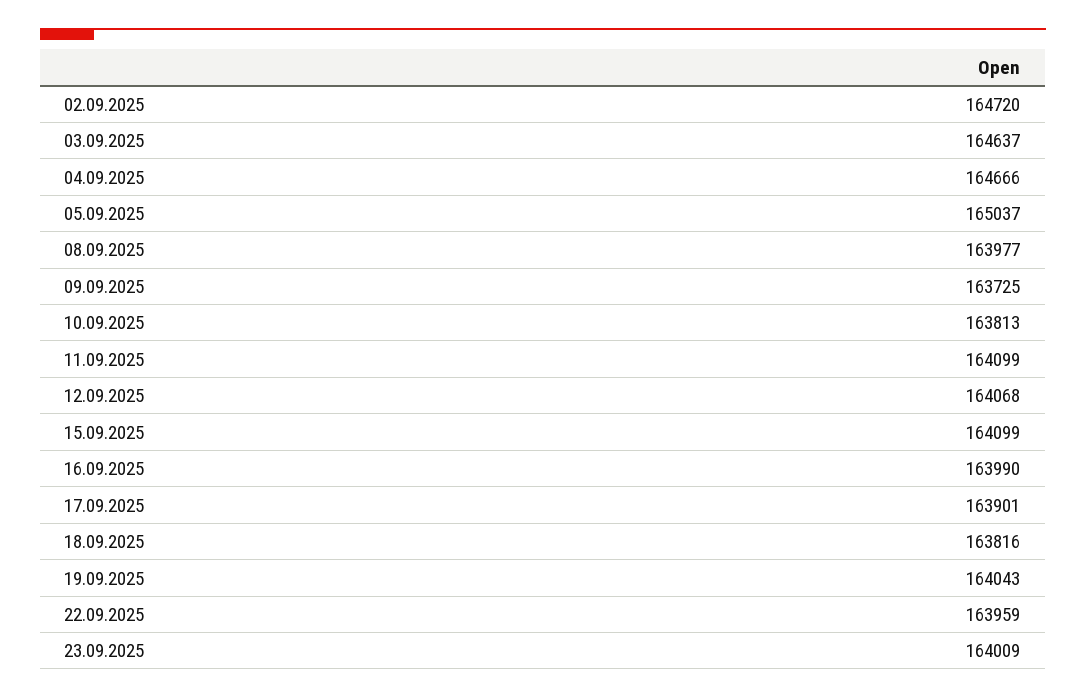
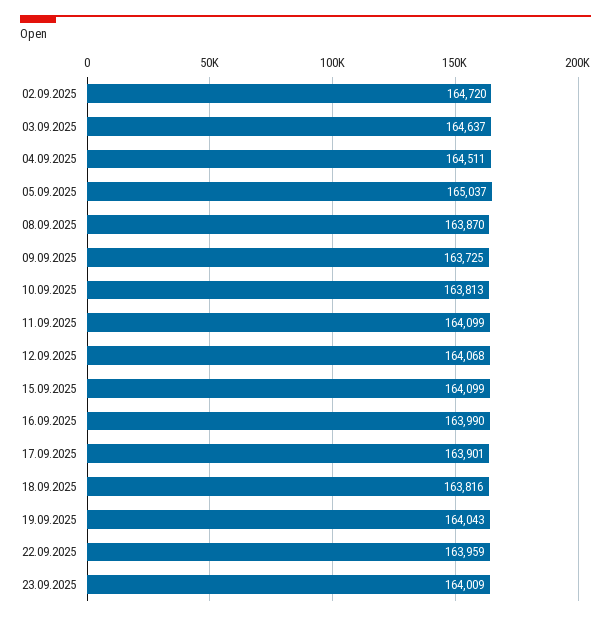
  {
    "02.09.2025": 164720,
    "03.09.2025": 164637,
-   "04.09.2025": 164666,
+   "04.09.2025": 164511,
    "05.09.2025": 165037,
-   "08.09.2025": 163977,
+   "08.09.2025": 163870,
    "09.09.2025": 163725,
    "10.09.2025": 163813,
    "11.09.2025": 164099,
    "12.09.2025": 164068,
    "15.09.2025": 164099,
    "16.09.2025": 163990,
    "17.09.2025": 163901,
    "18.09.2025": 163816,
    "19.09.2025": 164043,
    "22.09.2025": 163959,
    "23.09.2025": 164009
  }

